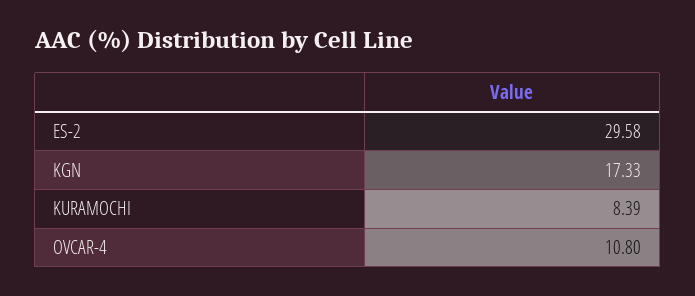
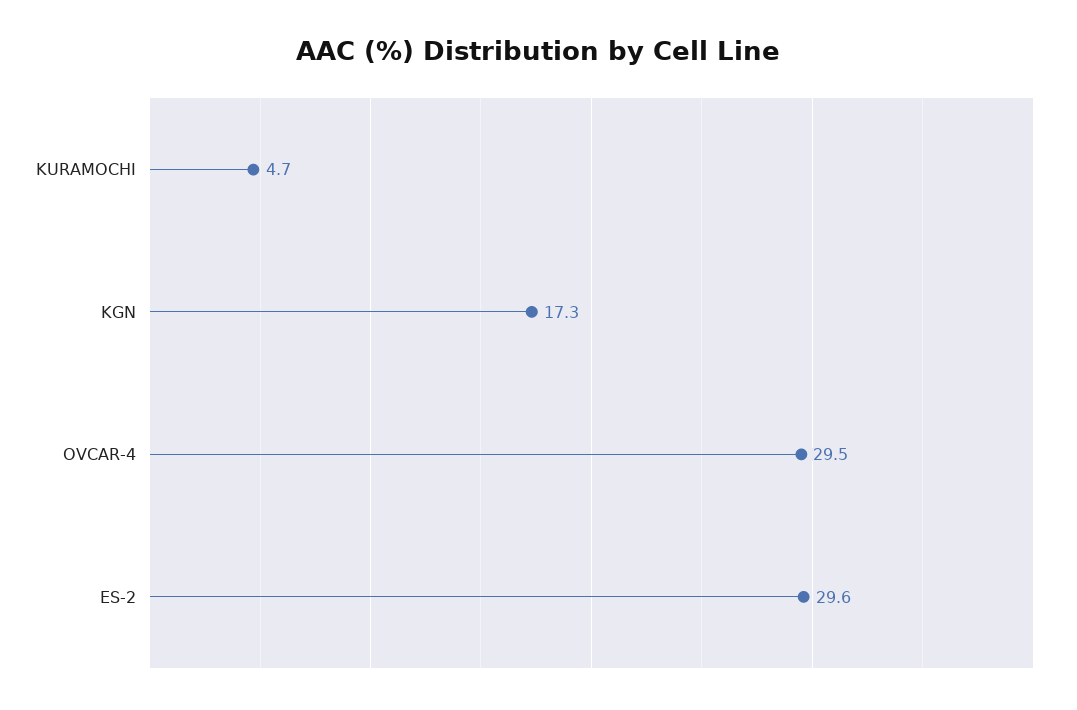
  {
    "ES-2": 29.58,
    "KGN": 17.33,
-   "KURAMOCHI": 8.39,
+   "KURAMOCHI": 4.7,
-   "OVCAR-4": 10.8
+   "OVCAR-4": 29.5
  }

